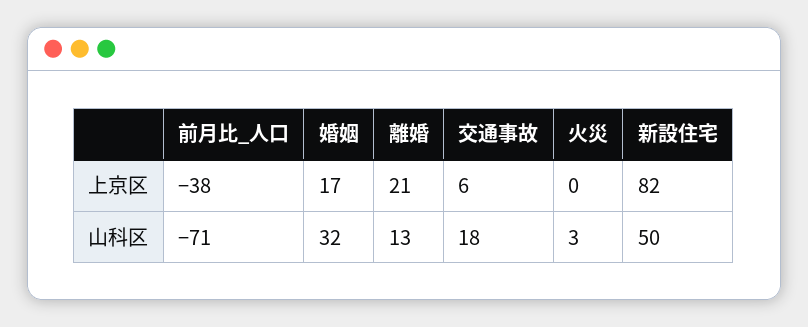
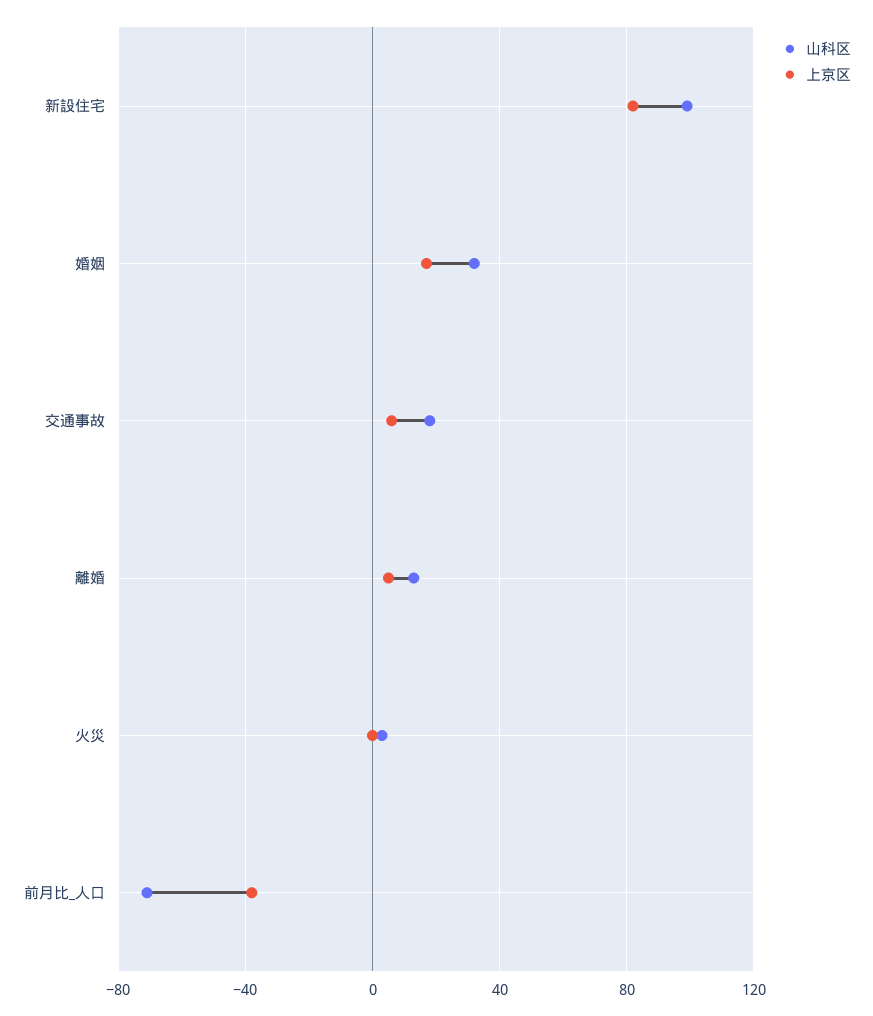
  {
    "上京区": {
      "前月比_人口": -38,
      "婚姻": 17,
-     "離婚": 21,
+     "離婚": 5,
      "交通事故": 6,
      "火災": 0,
      "新設住宅": 82
    },
    "山科区": {
      "前月比_人口": -71,
      "婚姻": 32,
      "離婚": 13,
      "交通事故": 18,
      "火災": 3,
-     "新設住宅": 50
+     "新設住宅": 100
    }
  }

